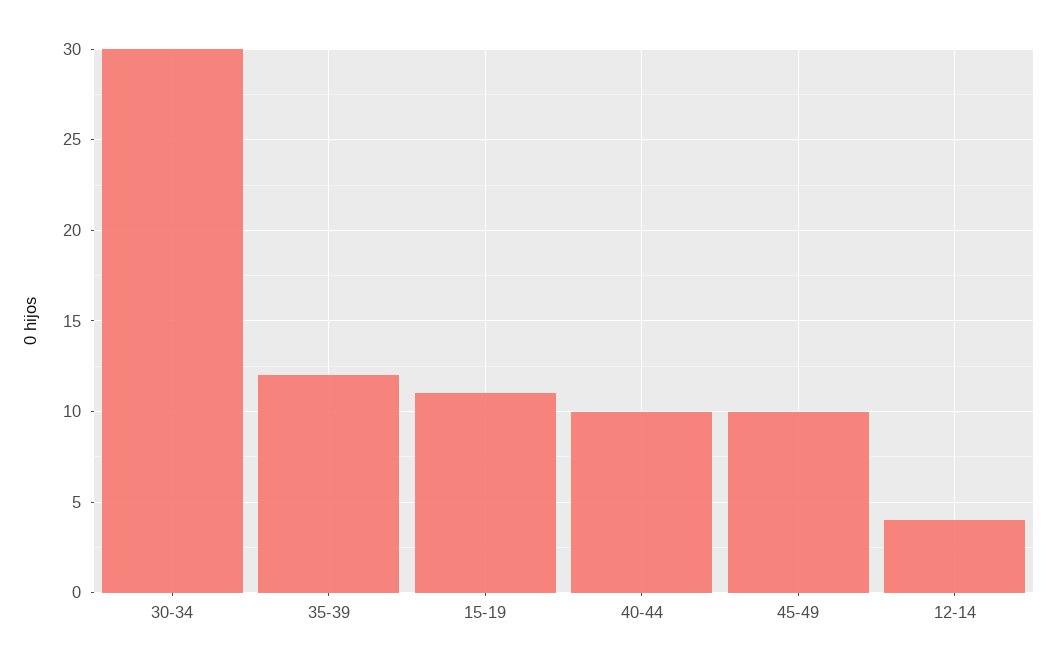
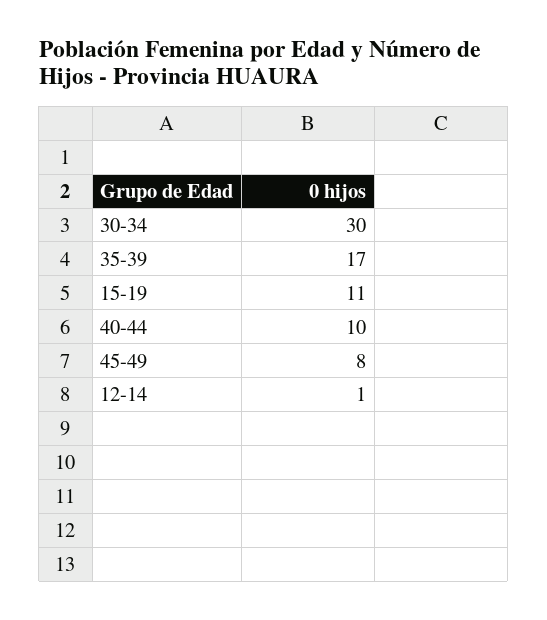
  {
    "30-34": 30,
-   "35-39": 12,
+   "35-39": 17,
    "15-19": 11,
    "40-44": 10,
-   "45-49": 10,
+   "45-49": 8,
-   "12-14": 4
+   "12-14": 1
  }

